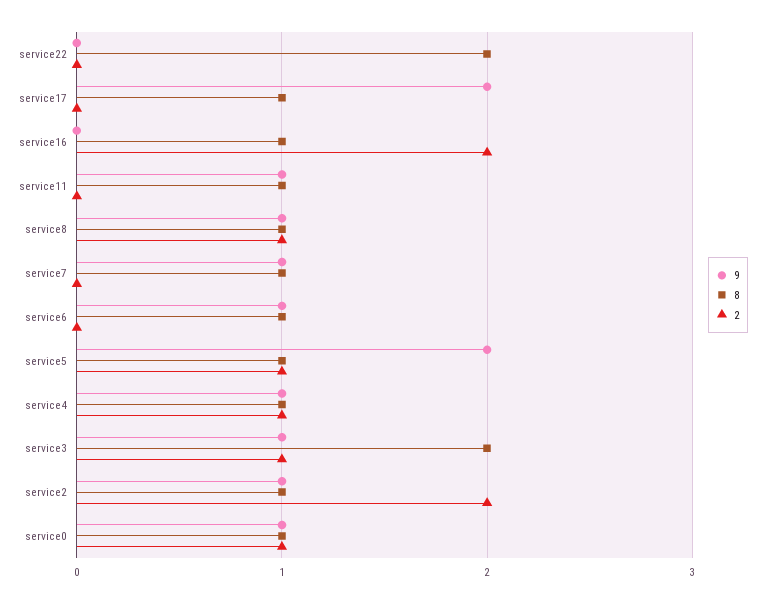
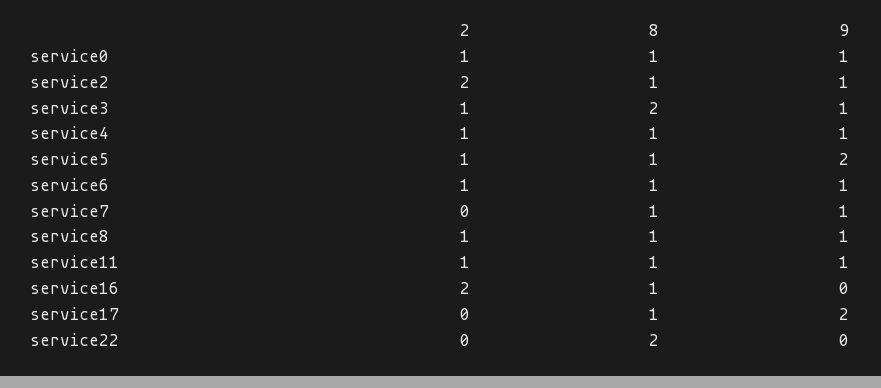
  {
    "9": {
      "service22": 0,
      "service17": 2,
      "service16": 0,
      "service11": 1,
      "service8": 1,
      "service7": 1,
      "service6": 1,
      "service5": 2,
      "service4": 1,
      "service3": 1,
      "service2": 1,
      "service0": 1
    },
    "8": {
      "service22": 2,
      "service17": 1,
      "service16": 1,
      "service11": 1,
      "service8": 1,
      "service7": 1,
      "service6": 1,
      "service5": 1,
      "service4": 1,
      "service3": 2,
      "service2": 1,
      "service0": 1
    },
    "2": {
      "service22": 0,
      "service17": 0,
      "service16": 2,
-     "service11": 0,
+     "service11": 1,
      "service8": 1,
      "service7": 0,
-     "service6": 0,
+     "service6": 1,
      "service5": 1,
      "service4": 1,
      "service3": 1,
      "service2": 2,
      "service0": 1
    }
  }

